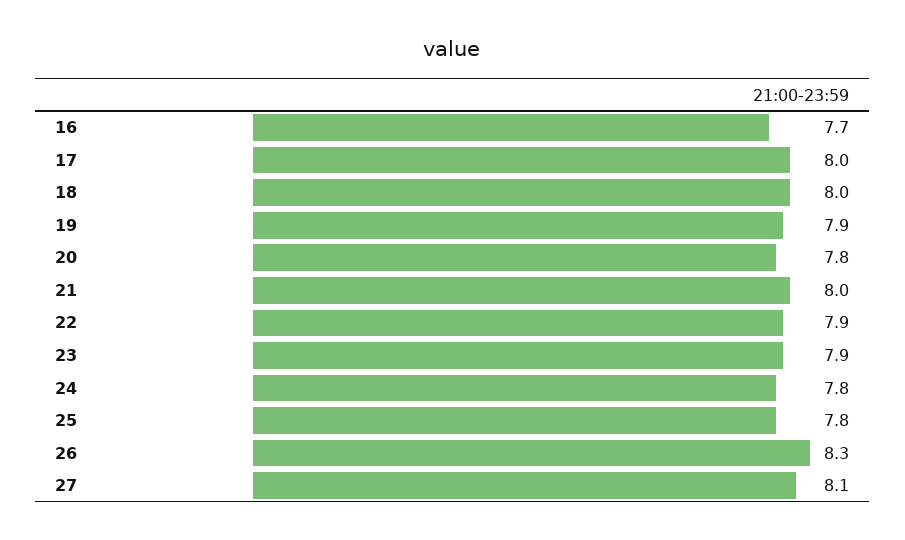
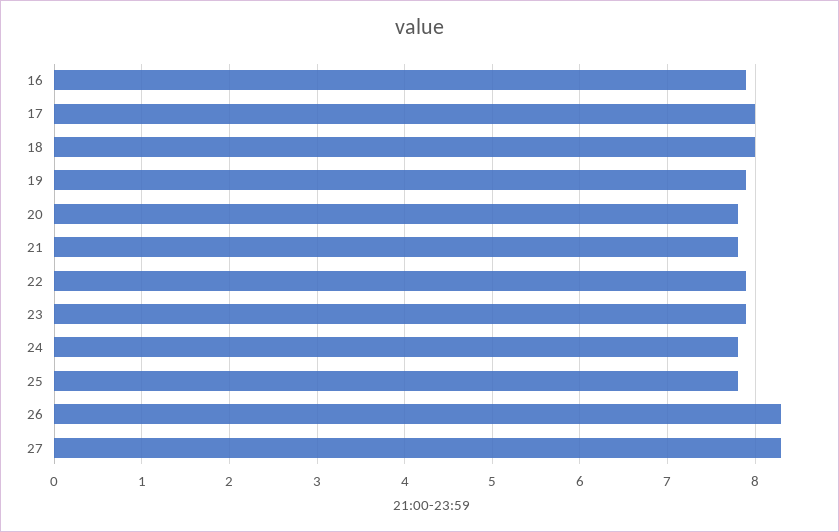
  {
-   "16": 7.7,
+   "16": 7.9,
    "17": 8,
    "18": 8,
    "19": 7.9,
    "20": 7.8,
-   "21": 8,
+   "21": 7.8,
    "22": 7.9,
    "23": 7.9,
    "24": 7.8,
    "25": 7.8,
    "26": 8.3,
-   "27": 8.1
+   "27": 8.3
  }

